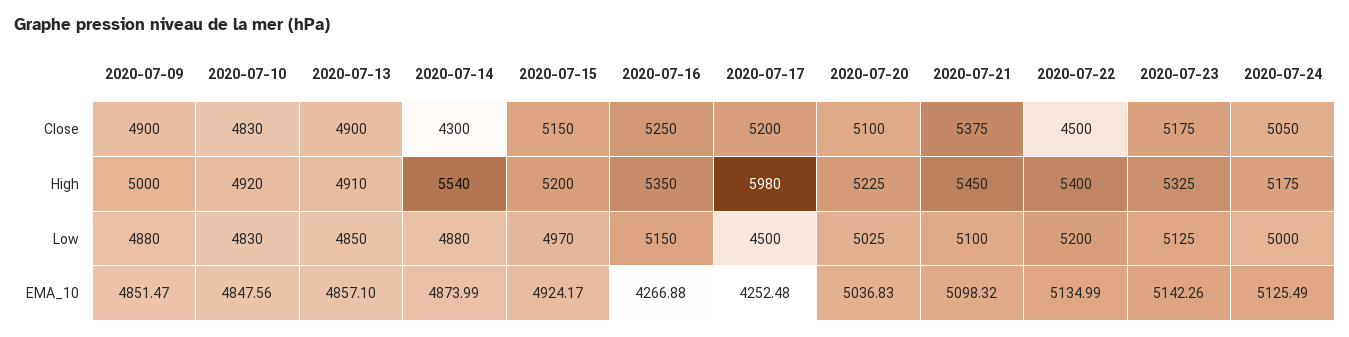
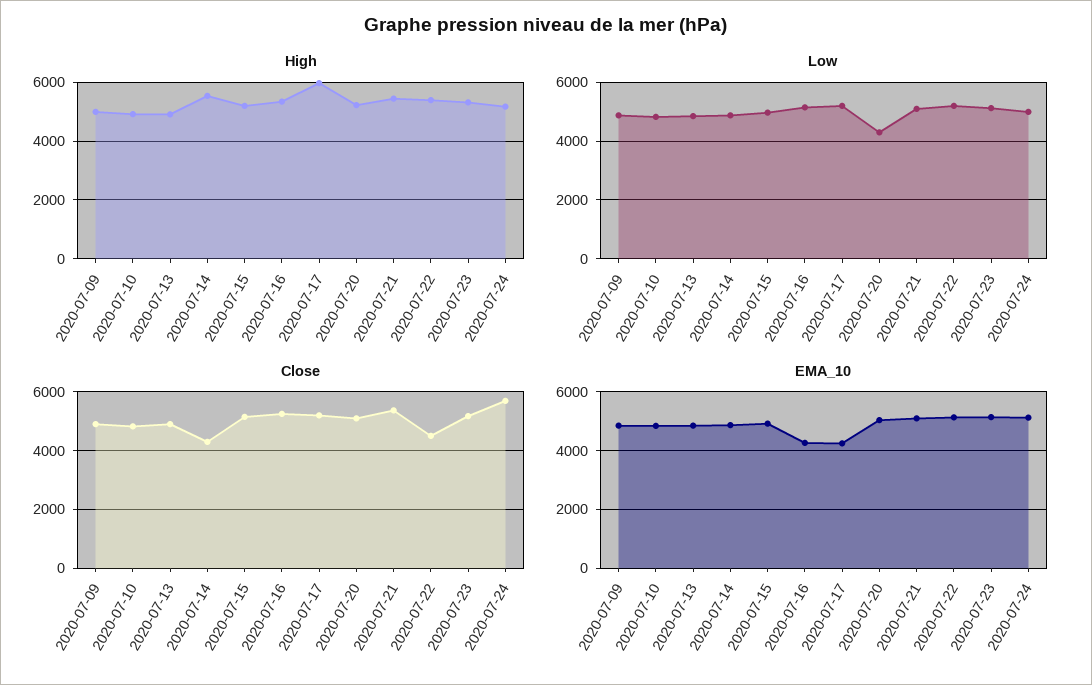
  {
    "Close": {
      "2020-07-09": 4900,
      "2020-07-10": 4830,
      "2020-07-13": 4900,
      "2020-07-14": 4300,
      "2020-07-15": 5150,
      "2020-07-16": 5250,
      "2020-07-17": 5200,
      "2020-07-20": 5100,
      "2020-07-21": 5375,
      "2020-07-22": 4500,
      "2020-07-23": 5175,
-     "2020-07-24": 5050
+     "2020-07-24": 5750
    },
    "High": {
      "2020-07-09": 5000,
      "2020-07-10": 4920,
      "2020-07-13": 4910,
      "2020-07-14": 5540,
      "2020-07-15": 5200,
      "2020-07-16": 5350,
      "2020-07-17": 5980,
      "2020-07-20": 5225,
      "2020-07-21": 5450,
      "2020-07-22": 5400,
      "2020-07-23": 5325,
      "2020-07-24": 5175
    },
    "Low": {
      "2020-07-09": 4880,
      "2020-07-10": 4830,
      "2020-07-13": 4850,
      "2020-07-14": 4880,
      "2020-07-15": 4970,
      "2020-07-16": 5150,
-     "2020-07-17": 4500,
+     "2020-07-17": 5250,
-     "2020-07-20": 5025,
+     "2020-07-20": 4250,
      "2020-07-21": 5100,
      "2020-07-22": 5200,
      "2020-07-23": 5125,
      "2020-07-24": 5000
    },
    "EMA_10": {
      "2020-07-09": 4851.47,
      "2020-07-10": 4847.56,
      "2020-07-13": 4857.1,
      "2020-07-14": 4873.99,
      "2020-07-15": 4924.17,
      "2020-07-16": 4266.88,
      "2020-07-17": 4252.48,
      "2020-07-20": 5036.83,
      "2020-07-21": 5098.32,
      "2020-07-22": 5134.99,
      "2020-07-23": 5142.26,
      "2020-07-24": 5125.49
    }
  }

